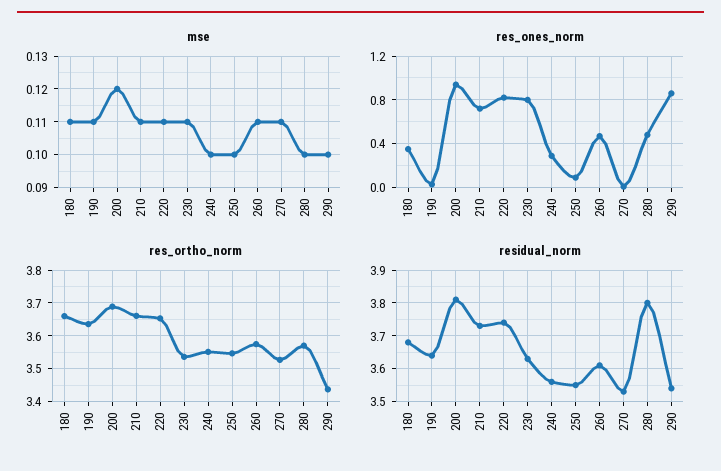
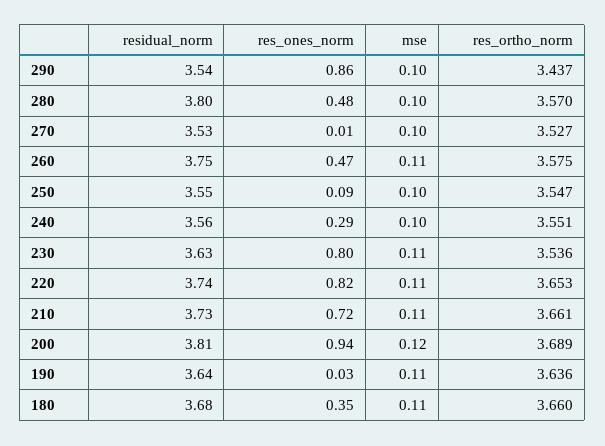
  {
    "mse": {
      "180": 0.11,
      "190": 0.11,
      "200": 0.12,
      "210": 0.11,
      "220": 0.11,
      "230": 0.11,
      "240": 0.1,
      "250": 0.1,
      "260": 0.11,
-     "270": 0.11,
+     "270": 0.1,
      "280": 0.1,
      "290": 0.1
    },
    "res_ones_norm": {
      "180": 0.35,
      "190": 0.03,
      "200": 0.94,
      "210": 0.72,
      "220": 0.82,
      "230": 0.8,
      "240": 0.29,
      "250": 0.09,
      "260": 0.47,
      "270": 0.01,
      "280": 0.48,
      "290": 0.86
    },
    "res_ortho_norm": {
      "180": 3.66,
      "190": 3.636,
      "200": 3.689,
      "210": 3.661,
      "220": 3.653,
      "230": 3.536,
      "240": 3.551,
      "250": 3.547,
      "260": 3.575,
      "270": 3.527,
      "280": 3.57,
      "290": 3.437
    },
    "residual_norm": {
      "180": 3.68,
      "190": 3.64,
      "200": 3.81,
      "210": 3.73,
      "220": 3.74,
      "230": 3.63,
      "240": 3.56,
      "250": 3.55,
-     "260": 3.6,
+     "260": 3.75,
      "270": 3.53,
      "280": 3.8,
      "290": 3.54
    }
  }

